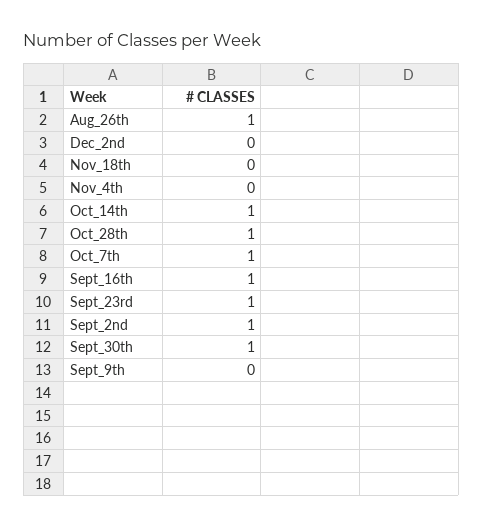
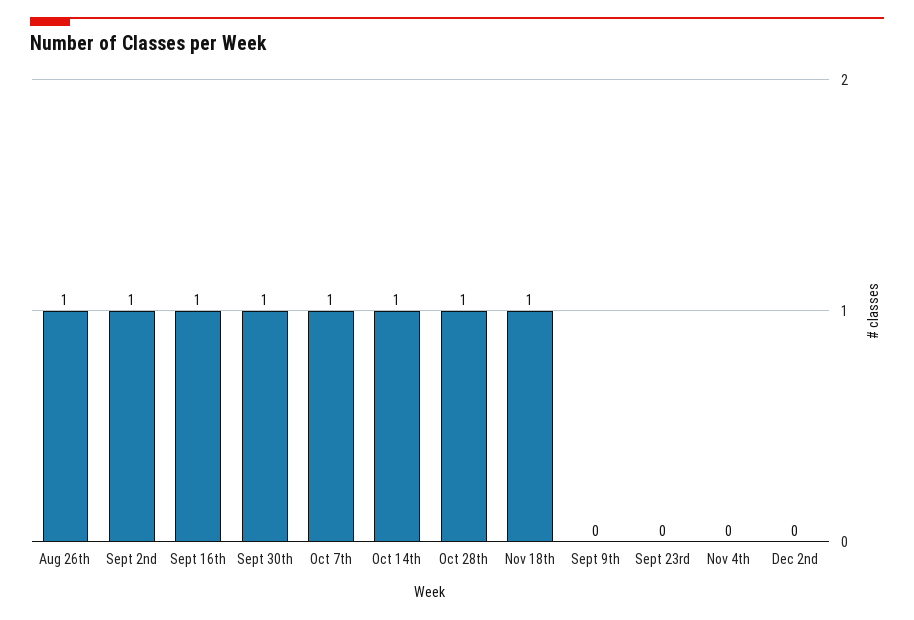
  {
    "Aug_26th": 1,
    "Dec_2nd": 0,
-   "Nov_18th": 0,
+   "Nov_18th": 1,
    "Nov_4th": 0,
    "Oct_14th": 1,
    "Oct_28th": 1,
    "Oct_7th": 1,
    "Sept_16th": 1,
-   "Sept_23rd": 1,
+   "Sept_23rd": 0,
    "Sept_2nd": 1,
    "Sept_30th": 1,
    "Sept_9th": 0
  }

